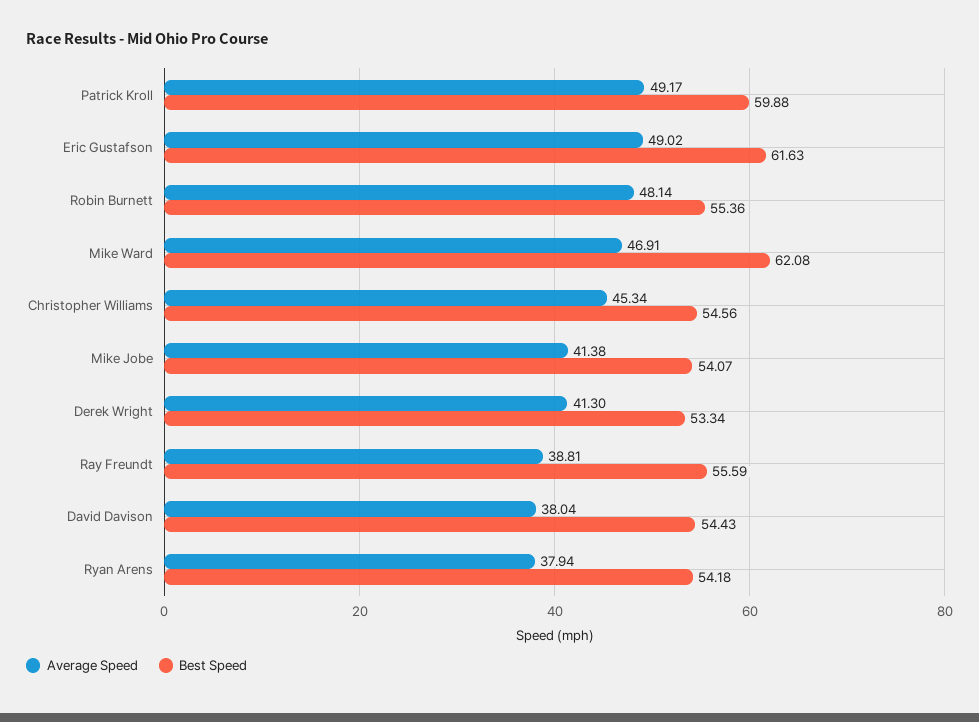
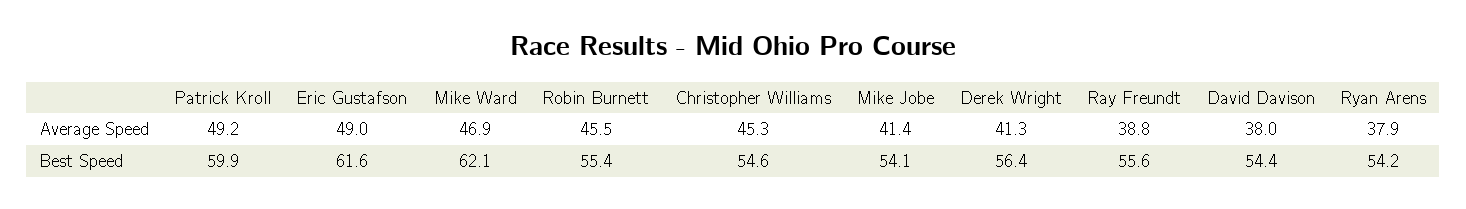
  {
    "Average Speed": {
      "Patrick Kroll": 49.17,
      "Eric Gustafson": 49.02,
-     "Robin Burnett": 48.14,
+     "Robin Burnett": 45.5,
      "Mike Ward": 46.91,
      "Christopher Williams": 45.34,
      "Mike Jobe": 41.38,
      "Derek Wright": 41.3,
      "Ray Freundt": 38.81,
      "David Davison": 38.04,
      "Ryan Arens": 37.94
    },
    "Best Speed": {
      "Patrick Kroll": 59.88,
      "Eric Gustafson": 61.63,
      "Robin Burnett": 55.36,
      "Mike Ward": 62.08,
      "Christopher Williams": 54.56,
      "Mike Jobe": 54.07,
-     "Derek Wright": 53.34,
+     "Derek Wright": 56.4,
      "Ray Freundt": 55.59,
      "David Davison": 54.43,
      "Ryan Arens": 54.18
    }
  }

